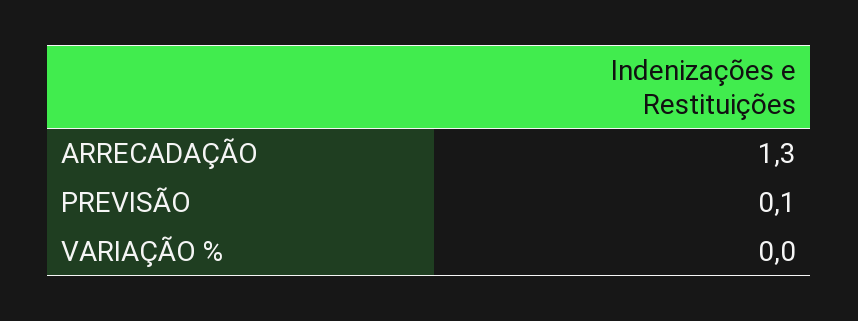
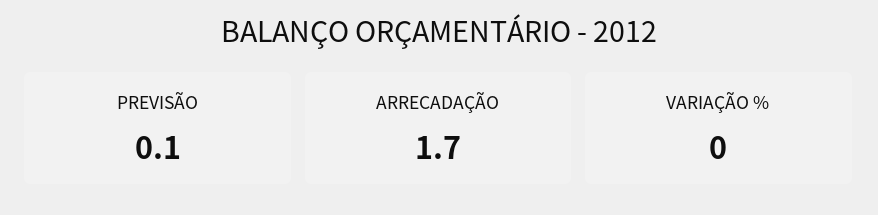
  {
-   "ARRECADAÇÃO": 1.3,
+   "ARRECADAÇÃO": 1.7,
    "PREVISÃO": 0.1,
    "VARIAÇÃO %": 0
  }

